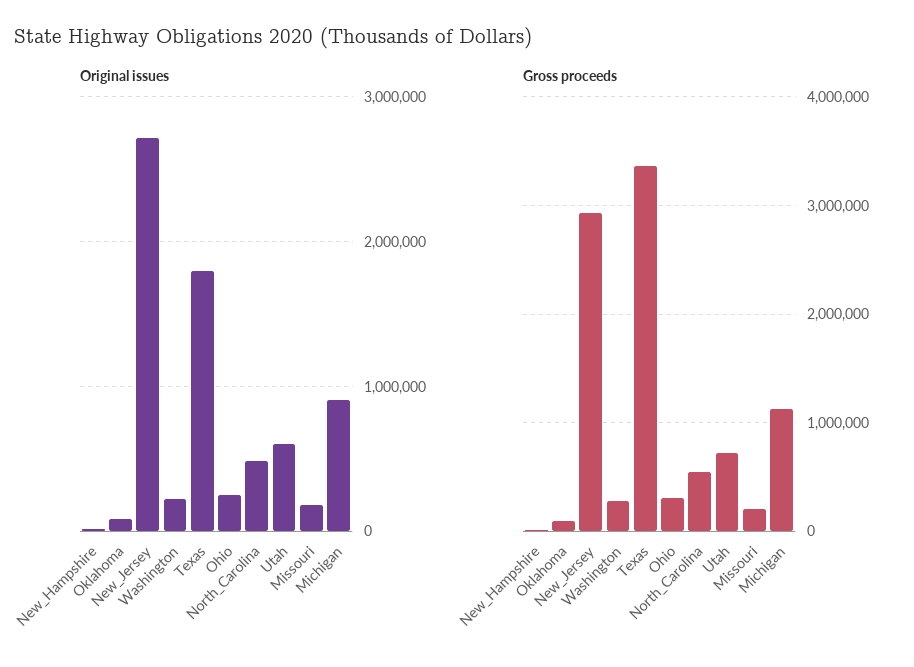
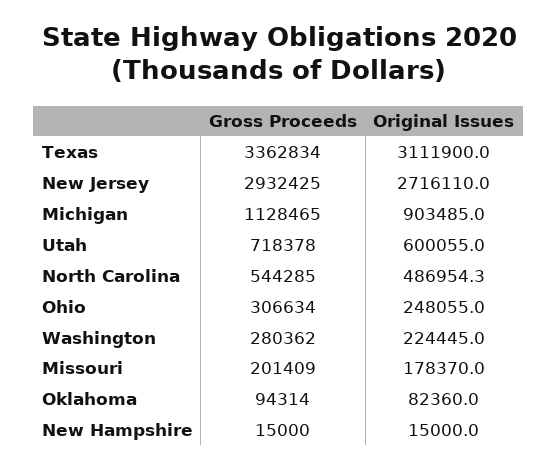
  {
    "Original issues": {
      "New_Hampshire": 15000,
      "Oklahoma": 82360,
      "New_Jersey": 2716110,
      "Washington": 224445,
-     "Texas": 1800000,
+     "Texas": 3111900,
      "Ohio": 248055,
      "North_Carolina": 486954.3,
      "Utah": 600055,
      "Missouri": 178370,
      "Michigan": 903485
    },
    "Gross proceeds": {
      "New_Hampshire": 15000,
      "Oklahoma": 94314,
      "New_Jersey": 2932425,
      "Washington": 280362,
      "Texas": 3362834,
      "Ohio": 306634,
      "North_Carolina": 544285,
      "Utah": 718378,
      "Missouri": 201409,
      "Michigan": 1128465
    }
  }

